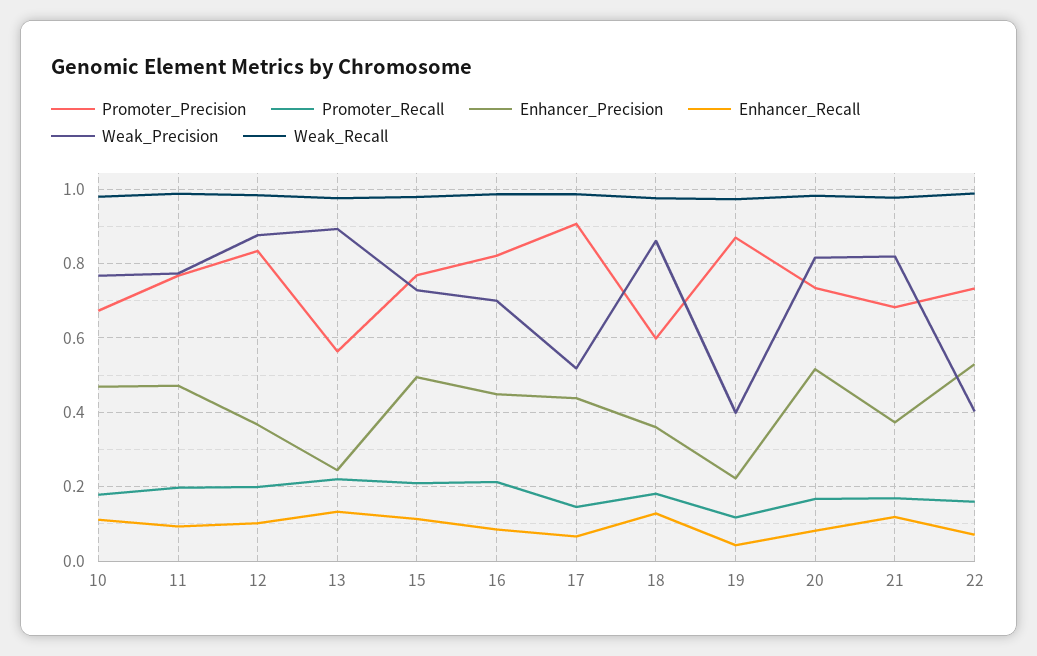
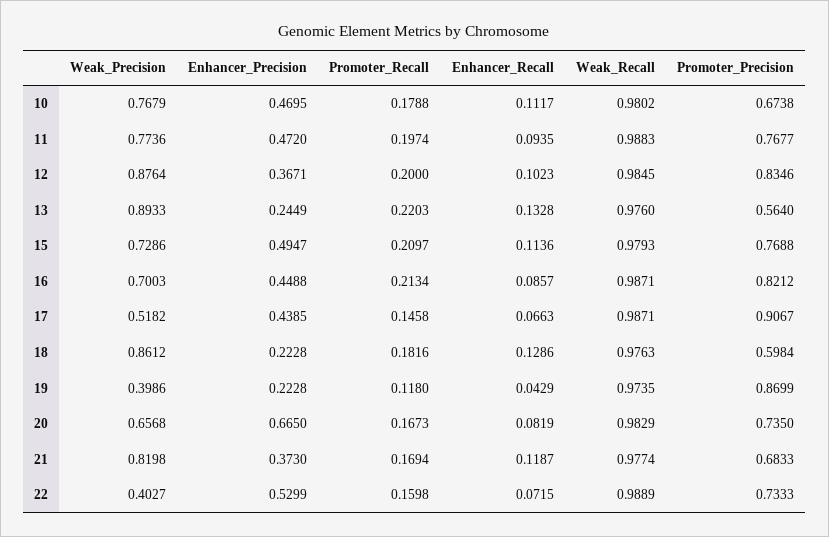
  {
    "Promoter_Precision": {
      "10": 0.6738,
      "11": 0.7677,
      "12": 0.8346,
      "13": 0.564,
      "15": 0.7688,
      "16": 0.8212,
      "17": 0.9067,
      "18": 0.5984,
      "19": 0.8699,
      "20": 0.735,
      "21": 0.6833,
      "22": 0.7333
    },
    "Promoter_Recall": {
      "10": 0.1788,
      "11": 0.1974,
      "12": 0.2,
      "13": 0.2203,
      "15": 0.2097,
      "16": 0.2134,
      "17": 0.1458,
      "18": 0.1816,
      "19": 0.118,
      "20": 0.1673,
      "21": 0.1694,
      "22": 0.1598
    },
    "Enhancer_Precision": {
      "10": 0.4695,
      "11": 0.472,
      "12": 0.3671,
      "13": 0.2449,
      "15": 0.4947,
      "16": 0.4488,
      "17": 0.4385,
-     "18": 0.36,
+     "18": 0.2228,
      "19": 0.2228,
-     "20": 0.52,
+     "20": 0.665,
      "21": 0.373,
      "22": 0.5299
    },
    "Enhancer_Recall": {
      "10": 0.1117,
      "11": 0.0935,
      "12": 0.1023,
      "13": 0.1328,
      "15": 0.1136,
      "16": 0.0857,
      "17": 0.0663,
      "18": 0.1286,
      "19": 0.0429,
      "20": 0.0819,
      "21": 0.1187,
      "22": 0.0715
    },
    "Weak_Precision": {
      "10": 0.7679,
      "11": 0.7736,
      "12": 0.8764,
      "13": 0.8933,
      "15": 0.7286,
      "16": 0.7003,
      "17": 0.5182,
      "18": 0.8612,
      "19": 0.3986,
-     "20": 0.82,
+     "20": 0.6568,
      "21": 0.8198,
      "22": 0.4027
    },
    "Weak_Recall": {
      "10": 0.9802,
      "11": 0.9883,
      "12": 0.9845,
      "13": 0.976,
      "15": 0.9793,
      "16": 0.9871,
      "17": 0.9871,
      "18": 0.9763,
      "19": 0.9735,
      "20": 0.9829,
      "21": 0.9774,
      "22": 0.9889
    }
  }

